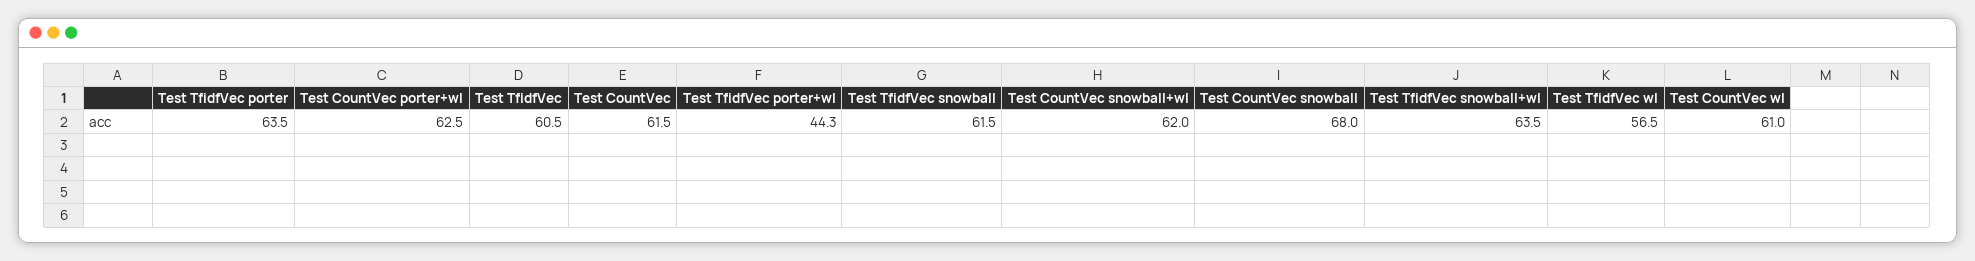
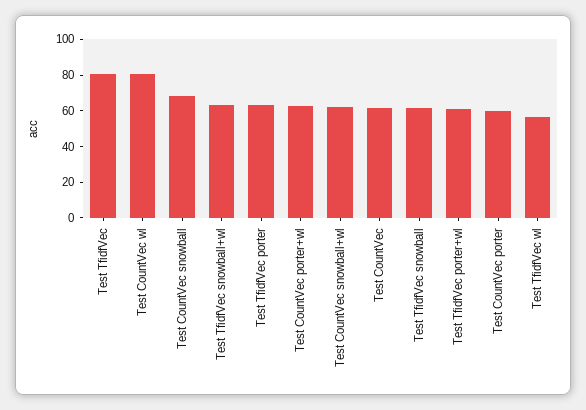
  {
    "Test TfidfVec porter": 63.5,
    "Test CountVec porter+wl": 62.5,
-   "Test TfidfVec": 60.5,
+   "Test TfidfVec": 80,
    "Test CountVec": 61.5,
-   "Test TfidfVec porter+wl": 44.3,
+   "Test TfidfVec porter+wl": 60,
    "Test TfidfVec snowball": 61.5,
    "Test CountVec snowball+wl": 62,
    "Test CountVec snowball": 68,
    "Test TfidfVec snowball+wl": 63.5,
    "Test TfidfVec wl": 56.5,
-   "Test CountVec wl": 61
+   "Test CountVec wl": 80,
+   "Test CountVec porter": 60
  }

